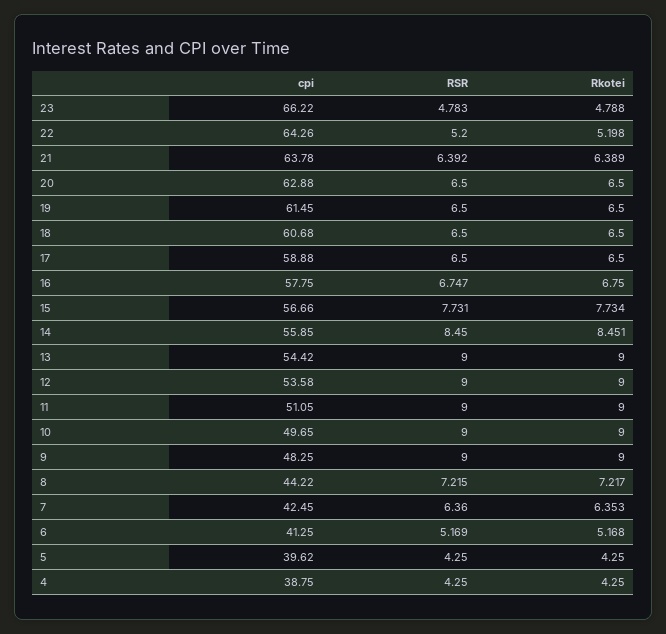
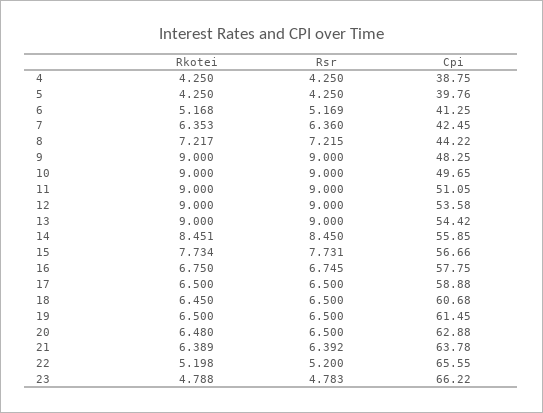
  {
    "cpi": {
      "23": 66.22,
-     "22": 64.26,
+     "22": 65.55,
      "21": 63.78,
      "20": 62.88,
      "19": 61.45,
      "18": 60.68,
      "17": 58.88,
      "16": 57.75,
      "15": 56.66,
      "14": 55.85,
      "13": 54.42,
      "12": 53.58,
      "11": 51.05,
      "10": 49.65,
      "9": 48.25,
      "8": 44.22,
      "7": 42.45,
      "6": 41.25,
-     "5": 39.62,
+     "5": 39.76,
      "4": 38.75
    },
    "RSR": {
      "23": 4.783,
      "22": 5.2,
      "21": 6.392,
      "20": 6.5,
      "19": 6.5,
      "18": 6.5,
      "17": 6.5,
-     "16": 6.747,
+     "16": 6.745,
      "15": 7.731,
      "14": 8.45,
      "13": 9,
      "12": 9,
      "11": 9,
      "10": 9,
      "9": 9,
      "8": 7.215,
      "7": 6.36,
      "6": 5.169,
      "5": 4.25,
      "4": 4.25
    },
    "Rkotei": {
      "23": 4.788,
      "22": 5.198,
      "21": 6.389,
-     "20": 6.5,
+     "20": 6.48,
      "19": 6.5,
-     "18": 6.5,
+     "18": 6.45,
      "17": 6.5,
      "16": 6.75,
      "15": 7.734,
      "14": 8.451,
      "13": 9,
      "12": 9,
      "11": 9,
      "10": 9,
      "9": 9,
      "8": 7.217,
      "7": 6.353,
      "6": 5.168,
      "5": 4.25,
      "4": 4.25
    }
  }

